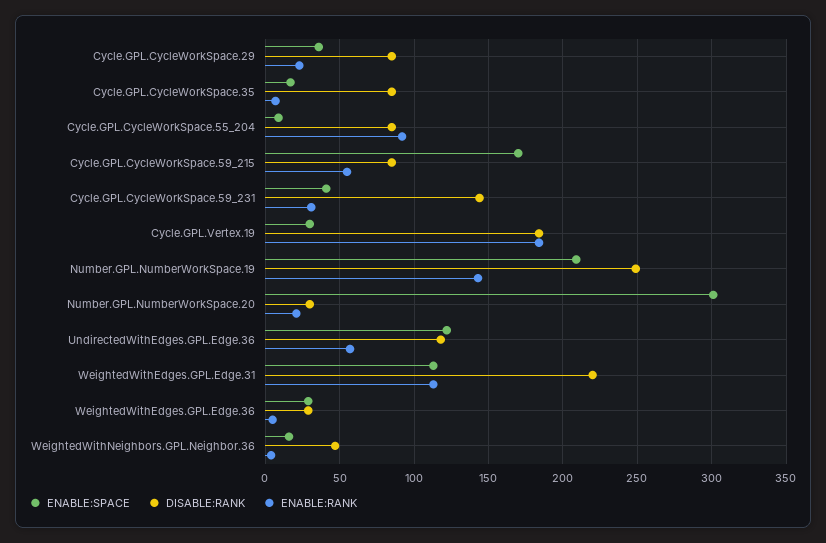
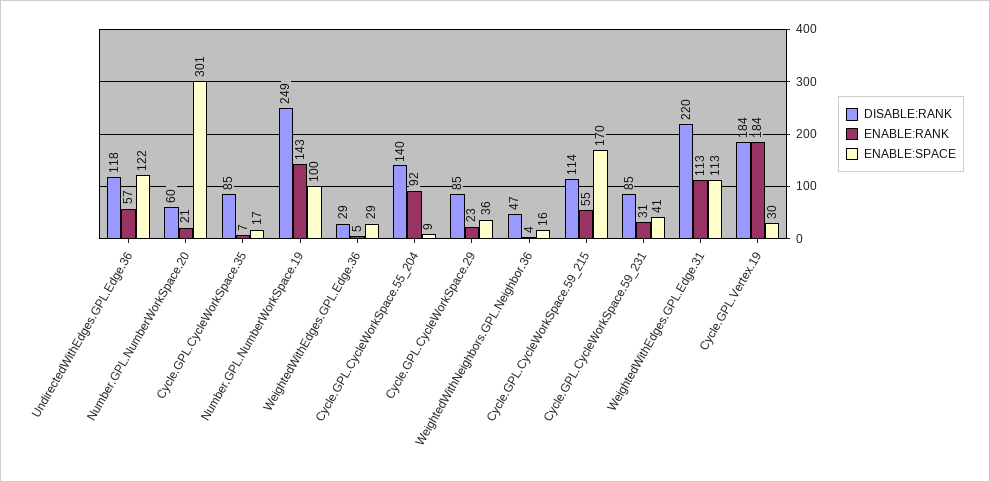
  {
    "ENABLE:SPACE": {
      "Cycle.GPL.CycleWorkSpace.29": 36,
      "Cycle.GPL.CycleWorkSpace.35": 17,
      "Cycle.GPL.CycleWorkSpace.55_204": 9,
      "Cycle.GPL.CycleWorkSpace.59_215": 170,
      "Cycle.GPL.CycleWorkSpace.59_231": 41,
      "Cycle.GPL.Vertex.19": 30,
-     "Number.GPL.NumberWorkSpace.19": 210,
+     "Number.GPL.NumberWorkSpace.19": 100,
      "Number.GPL.NumberWorkSpace.20": 301,
      "UndirectedWithEdges.GPL.Edge.36": 122,
      "WeightedWithEdges.GPL.Edge.31": 113,
      "WeightedWithEdges.GPL.Edge.36": 29,
      "WeightedWithNeighbors.GPL.Neighbor.36": 16
    },
    "DISABLE:RANK": {
      "Cycle.GPL.CycleWorkSpace.29": 85,
      "Cycle.GPL.CycleWorkSpace.35": 85,
-     "Cycle.GPL.CycleWorkSpace.55_204": 85,
+     "Cycle.GPL.CycleWorkSpace.55_204": 140,
-     "Cycle.GPL.CycleWorkSpace.59_215": 85,
+     "Cycle.GPL.CycleWorkSpace.59_215": 114,
-     "Cycle.GPL.CycleWorkSpace.59_231": 145,
+     "Cycle.GPL.CycleWorkSpace.59_231": 85,
      "Cycle.GPL.Vertex.19": 184,
      "Number.GPL.NumberWorkSpace.19": 249,
-     "Number.GPL.NumberWorkSpace.20": 30,
+     "Number.GPL.NumberWorkSpace.20": 60,
      "UndirectedWithEdges.GPL.Edge.36": 118,
      "WeightedWithEdges.GPL.Edge.31": 220,
      "WeightedWithEdges.GPL.Edge.36": 29,
      "WeightedWithNeighbors.GPL.Neighbor.36": 47
    },
    "ENABLE:RANK": {
      "Cycle.GPL.CycleWorkSpace.29": 23,
      "Cycle.GPL.CycleWorkSpace.35": 7,
      "Cycle.GPL.CycleWorkSpace.55_204": 92,
      "Cycle.GPL.CycleWorkSpace.59_215": 55,
      "Cycle.GPL.CycleWorkSpace.59_231": 31,
      "Cycle.GPL.Vertex.19": 184,
      "Number.GPL.NumberWorkSpace.19": 143,
      "Number.GPL.NumberWorkSpace.20": 21,
      "UndirectedWithEdges.GPL.Edge.36": 57,
      "WeightedWithEdges.GPL.Edge.31": 113,
      "WeightedWithEdges.GPL.Edge.36": 5,
      "WeightedWithNeighbors.GPL.Neighbor.36": 4
    }
  }

